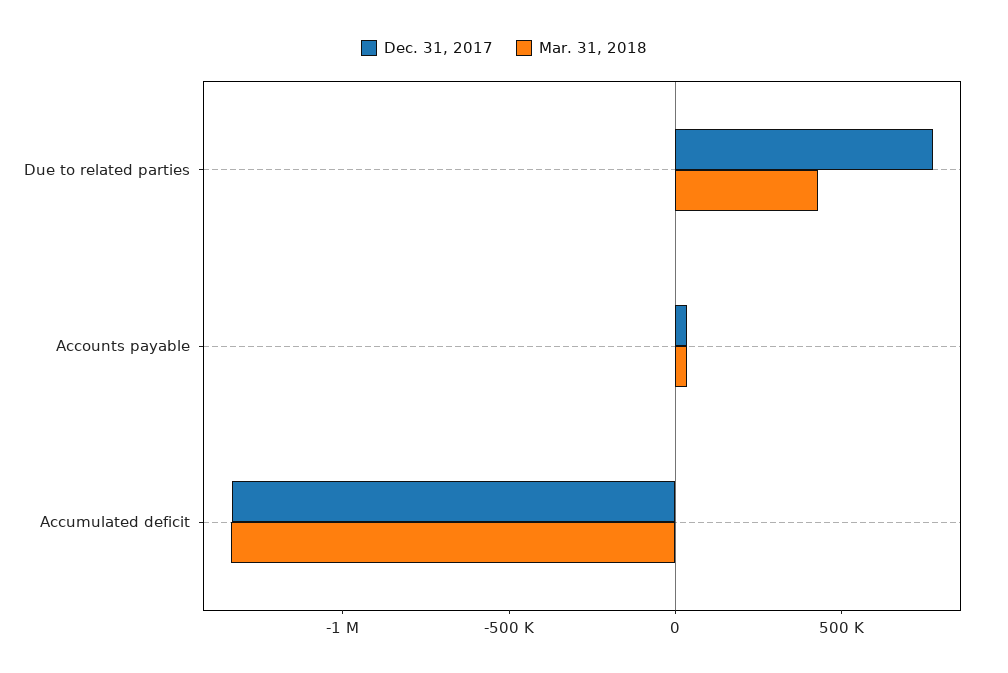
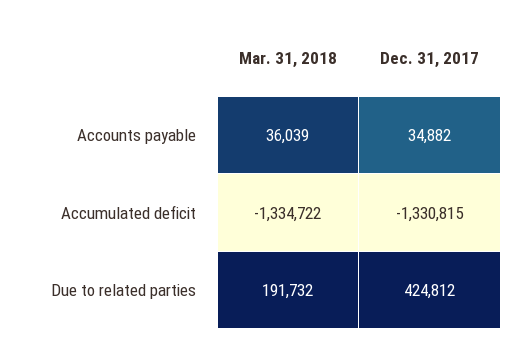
  {
    "Dec. 31, 2017": {
-     "Due to related parties": 800000,
+     "Due to related parties": 424812,
      "Accounts payable": 34882,
      "Accumulated deficit": -1330815
    },
    "Mar. 31, 2018": {
-     "Due to related parties": 400000,
+     "Due to related parties": 191732,
      "Accounts payable": 36039,
      "Accumulated deficit": -1334722
    }
  }

